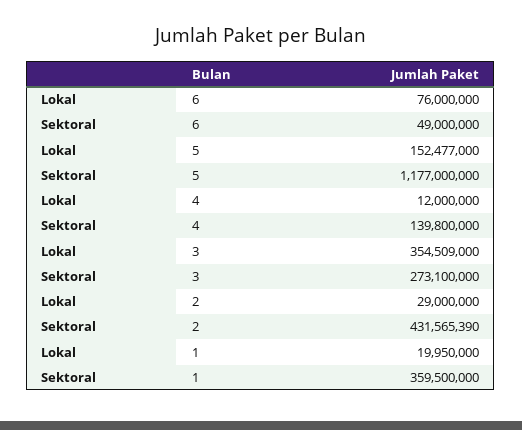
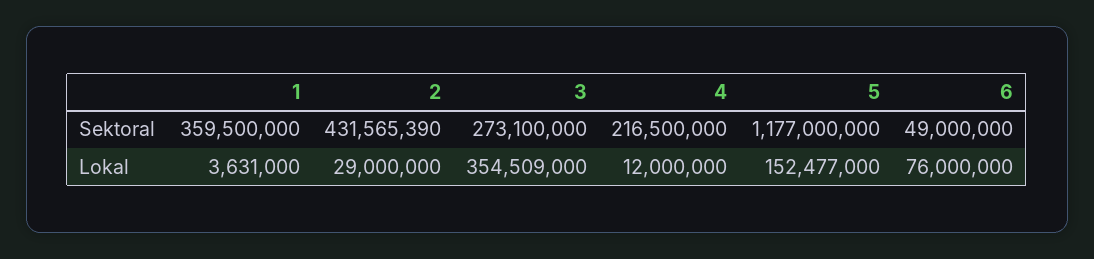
  {
    "Lokal": {
      "6": 76000000,
      "5": 152477000,
      "4": 12000000,
      "3": 354509000,
      "2": 29000000,
-     "1": 19950000
+     "1": 3631000
    },
    "Sektoral": {
      "6": 49000000,
      "5": 1177000000,
-     "4": 139800000,
+     "4": 216500000,
      "3": 273100000,
      "2": 431565390,
      "1": 359500000
    }
  }

